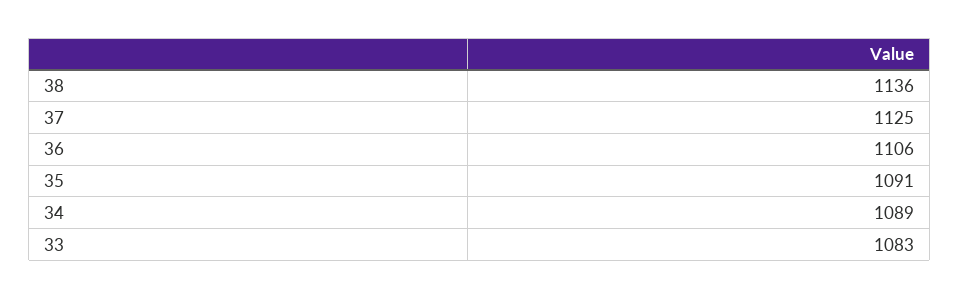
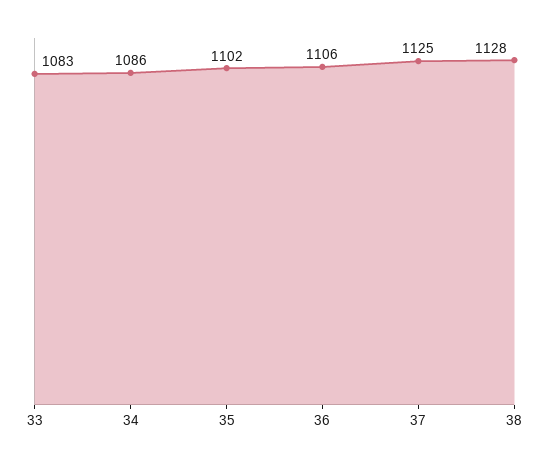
  {
-   "38": 1136,
+   "38": 1128,
    "37": 1125,
    "36": 1106,
-   "35": 1091,
+   "35": 1102,
-   "34": 1089,
+   "34": 1086,
    "33": 1083
  }

